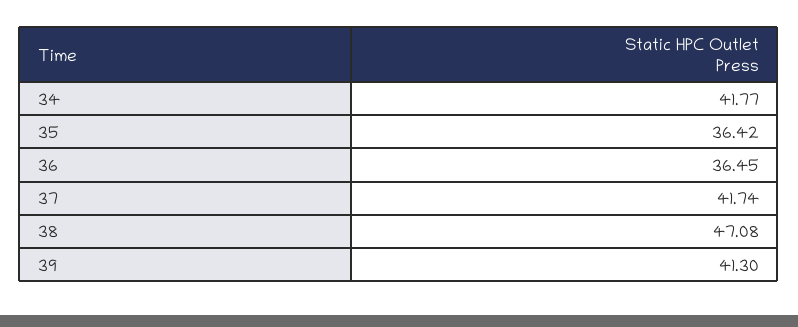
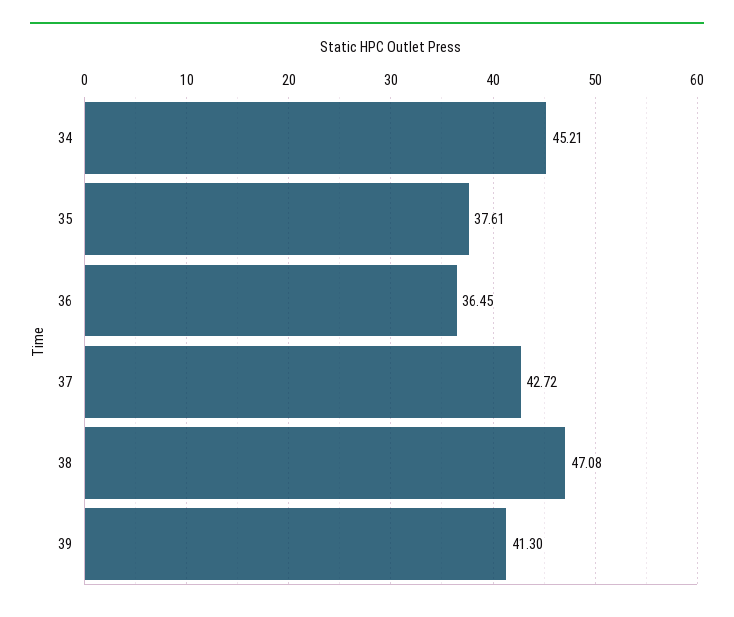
  {
-   "34": 41.77,
+   "34": 45.21,
-   "35": 36.42,
+   "35": 37.61,
    "36": 36.45,
-   "37": 41.74,
+   "37": 42.72,
    "38": 47.08,
    "39": 41.3
  }

